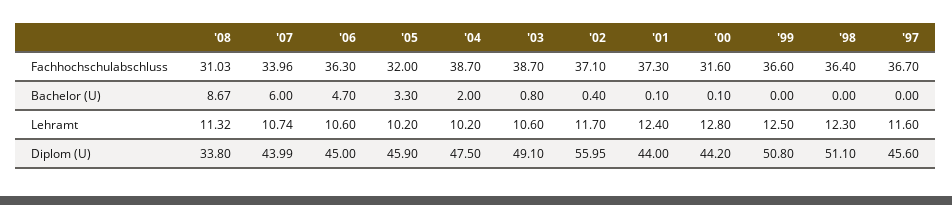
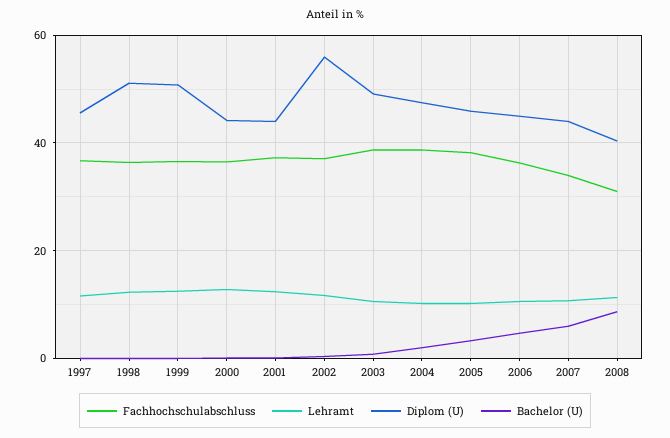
  {
    "Fachhochschulabschluss": {
      "'08": 31.03,
      "'07": 33.96,
      "'06": 36.3,
-     "'05": 32,
+     "'05": 38,
      "'04": 38.7,
      "'03": 38.7,
      "'02": 37.1,
      "'01": 37.3,
-     "'00": 31.6,
+     "'00": 36,
      "'99": 36.6,
      "'98": 36.4,
      "'97": 36.7
    },
    "Bachelor (U)": {
      "'08": 8.67,
      "'07": 6,
      "'06": 4.7,
      "'05": 3.3,
      "'04": 2,
      "'03": 0.8,
      "'02": 0.4,
      "'01": 0.1,
      "'00": 0.1,
      "'99": 0,
      "'98": 0,
      "'97": 0
    },
    "Lehramt": {
      "'08": 11.32,
      "'07": 10.74,
      "'06": 10.6,
      "'05": 10.2,
      "'04": 10.2,
      "'03": 10.6,
      "'02": 11.7,
      "'01": 12.4,
      "'00": 12.8,
      "'99": 12.5,
      "'98": 12.3,
      "'97": 11.6
    },
    "Diplom (U)": {
-     "'08": 33.8,
+     "'08": 40,
      "'07": 43.99,
      "'06": 45,
      "'05": 45.9,
      "'04": 47.5,
      "'03": 49.1,
      "'02": 55.95,
      "'01": 44,
      "'00": 44.2,
      "'99": 50.8,
      "'98": 51.1,
      "'97": 45.6
    }
  }

